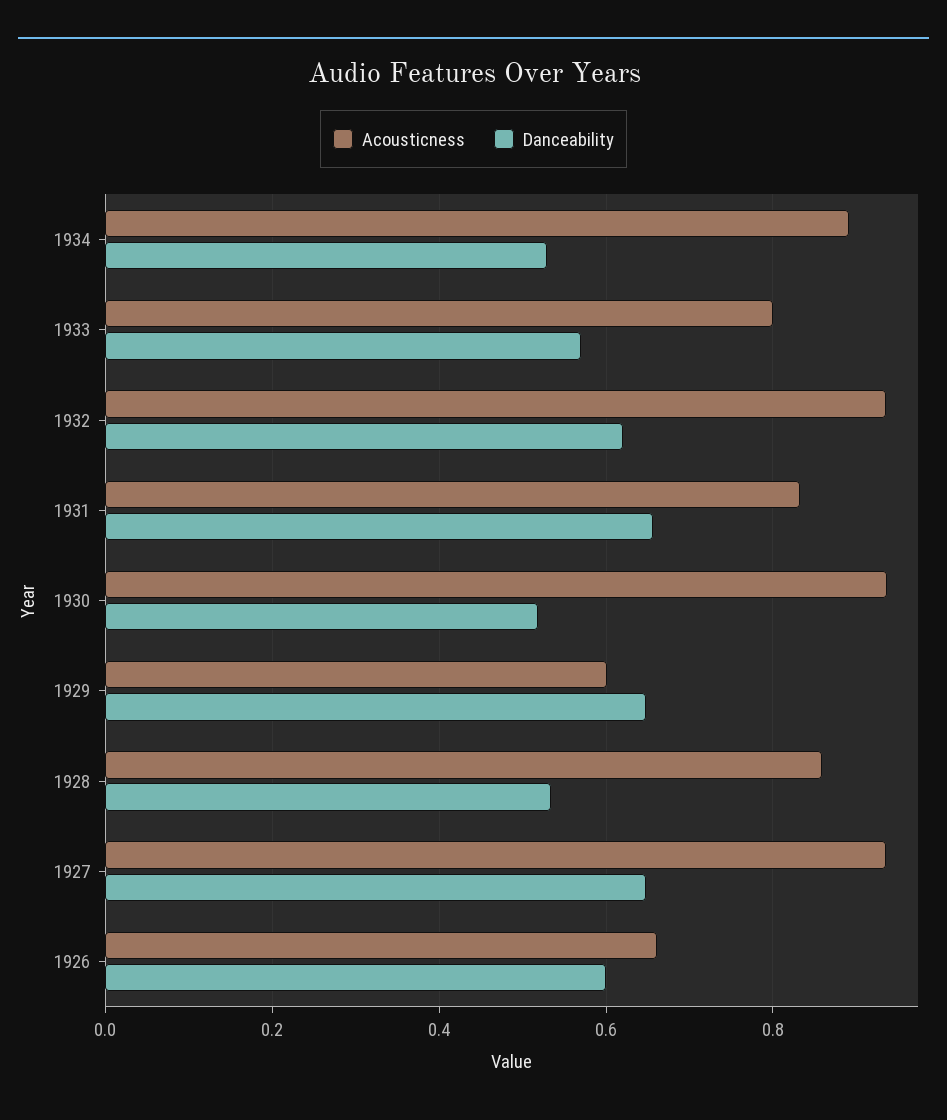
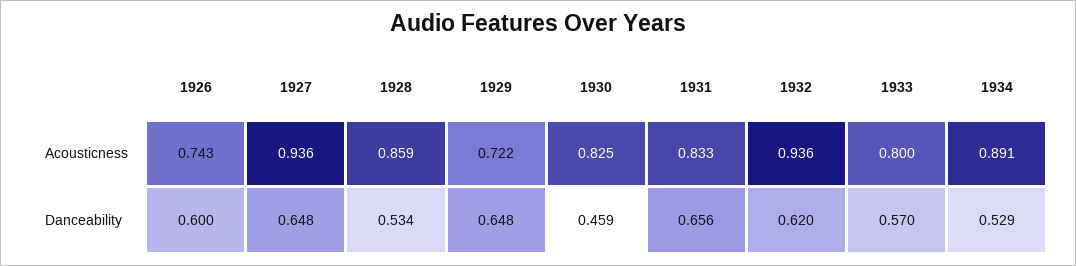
  {
    "Acousticness": {
      "1934": 0.891,
      "1933": 0.8,
      "1932": 0.936,
      "1931": 0.833,
-     "1930": 0.94,
+     "1930": 0.825,
-     "1929": 0.6,
+     "1929": 0.722,
      "1928": 0.859,
      "1927": 0.936,
-     "1926": 0.66
+     "1926": 0.743
    },
    "Danceability": {
      "1934": 0.529,
      "1933": 0.57,
      "1932": 0.62,
      "1931": 0.656,
-     "1930": 0.52,
+     "1930": 0.459,
      "1929": 0.648,
      "1928": 0.534,
      "1927": 0.648,
      "1926": 0.6
    }
  }

